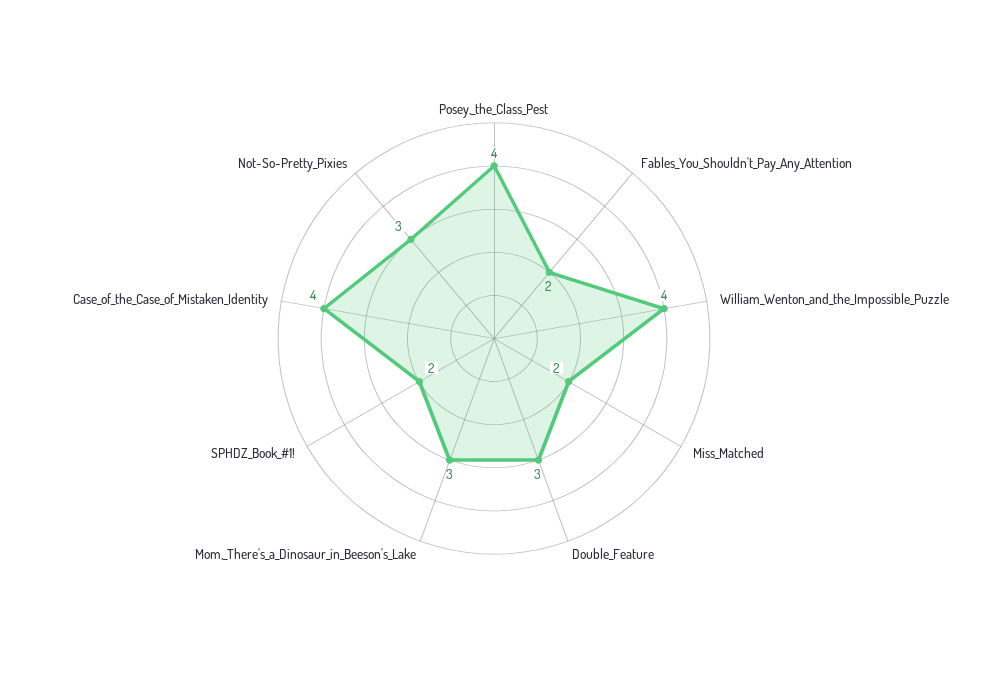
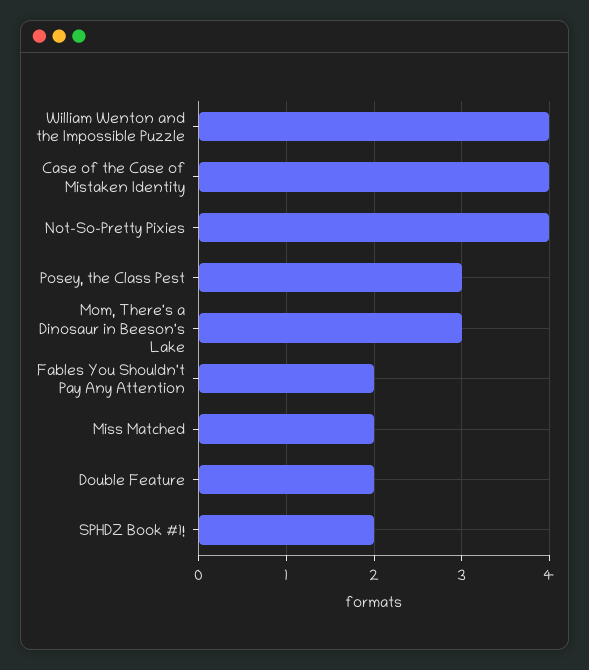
  {
-   "Posey,_the_Class_Pest": 4,
+   "Posey,_the_Class_Pest": 3,
    "Fables_You_Shouldn't_Pay_Any_Attention": 2,
    "William_Wenton_and_the_Impossible_Puzzle": 4,
    "Miss_Matched": 2,
-   "Double_Feature": 3,
+   "Double_Feature": 2,
    "Mom,_There's_a_Dinosaur_in_Beeson's_Lake": 3,
    "SPHDZ_Book_#1!": 2,
    "Case_of_the_Case_of_Mistaken_Identity": 4,
-   "Not-So-Pretty_Pixies": 3
+   "Not-So-Pretty_Pixies": 4
  }

